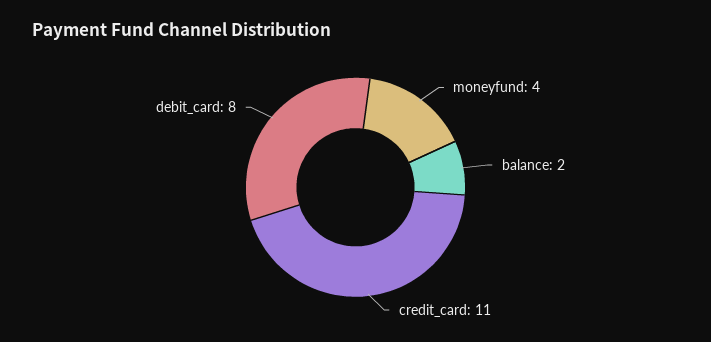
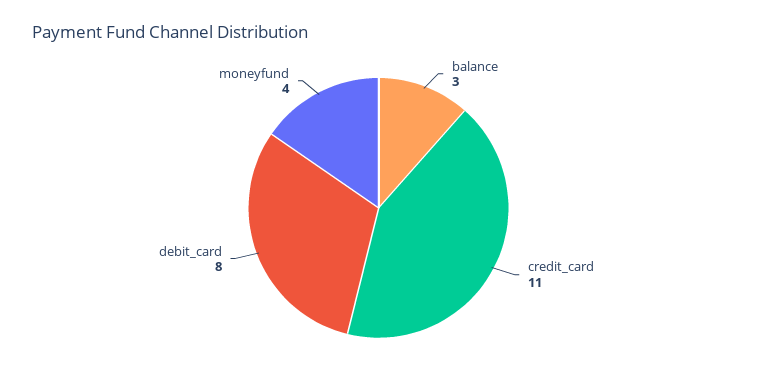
  {
    "moneyfund": 4,
-   "balance": 2,
+   "balance": 3,
    "credit_card": 11,
    "debit_card": 8
  }

